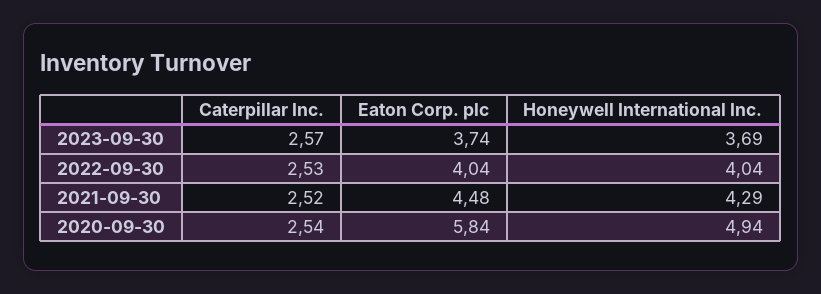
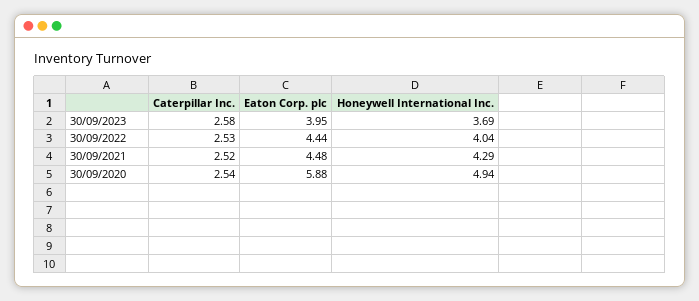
  {
    "Caterpillar Inc.": {
-     "2023-09-30": 2.57,
+     "2023-09-30": 2.58,
      "2022-09-30": 2.53,
      "2021-09-30": 2.52,
      "2020-09-30": 2.54
    },
    "Eaton Corp. plc": {
-     "2023-09-30": 3.74,
+     "2023-09-30": 3.95,
-     "2022-09-30": 4.04,
+     "2022-09-30": 4.44,
      "2021-09-30": 4.48,
-     "2020-09-30": 5.84
+     "2020-09-30": 5.88
    },
    "Honeywell International Inc.": {
      "2023-09-30": 3.69,
      "2022-09-30": 4.04,
      "2021-09-30": 4.29,
      "2020-09-30": 4.94
    }
  }

